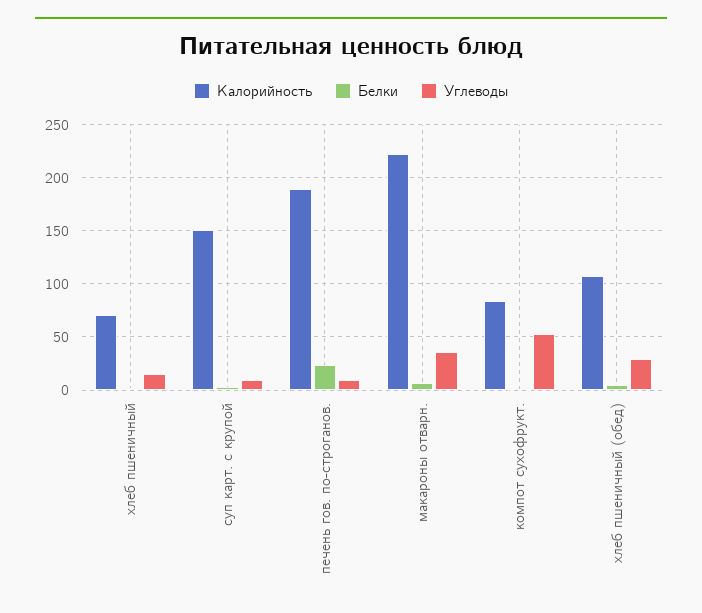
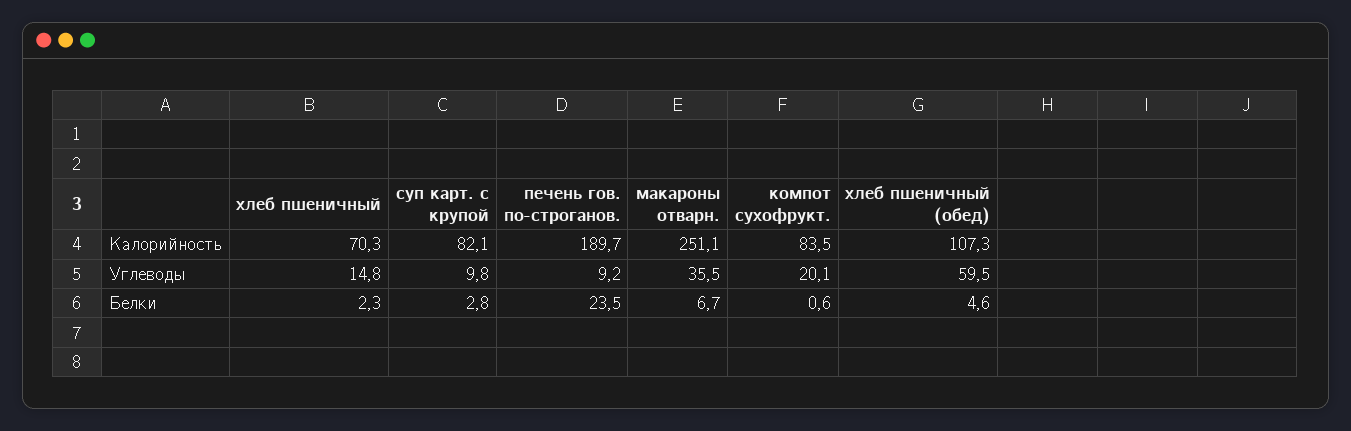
  {
    "Калорийность": {
      "хлеб пшеничный": 70.3,
-     "суп карт. с крупой": 150,
+     "суп карт. с крупой": 82.1,
      "печень гов. по-строганов.": 189.7,
-     "макароны отварн.": 220,
+     "макароны отварн.": 251.1,
      "компот сухофрукт.": 83.5,
      "хлеб пшеничный (обед)": 107.3
    },
    "Белки": {
      "хлеб пшеничный": 2.3,
      "суп карт. с крупой": 2.8,
      "печень гов. по-строганов.": 23.5,
      "макароны отварн.": 6.7,
      "компот сухофрукт.": 0.6,
      "хлеб пшеничный (обед)": 4.6
    },
    "Углеводы": {
      "хлеб пшеничный": 14.8,
      "суп карт. с крупой": 9.8,
      "печень гов. по-строганов.": 9.2,
      "макароны отварн.": 35.5,
-     "компот сухофрукт.": 50,
+     "компот сухофрукт.": 20.1,
-     "хлеб пшеничный (обед)": 30
+     "хлеб пшеничный (обед)": 59.5
    }
  }

